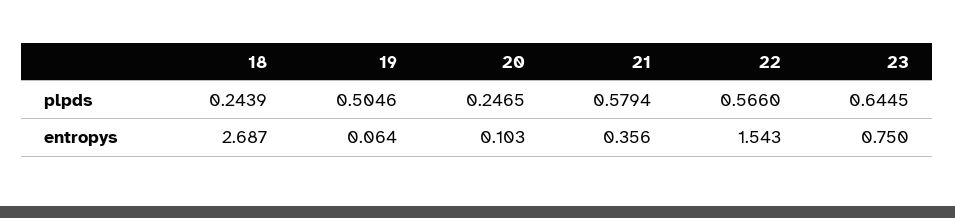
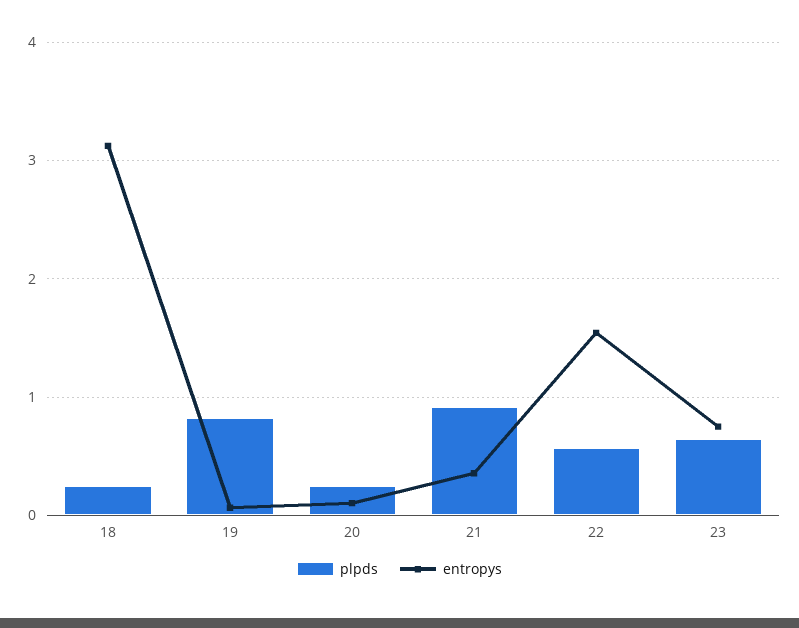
  {
    "plpds": {
      "18": 0.2439,
-     "19": 0.5046,
+     "19": 0.8,
      "20": 0.2465,
-     "21": 0.5794,
+     "21": 0.9,
      "22": 0.566,
      "23": 0.6445
    },
    "entropys": {
-     "18": 2.687,
+     "18": 3.1,
      "19": 0.064,
      "20": 0.103,
      "21": 0.356,
      "22": 1.543,
      "23": 0.75
    }
  }

